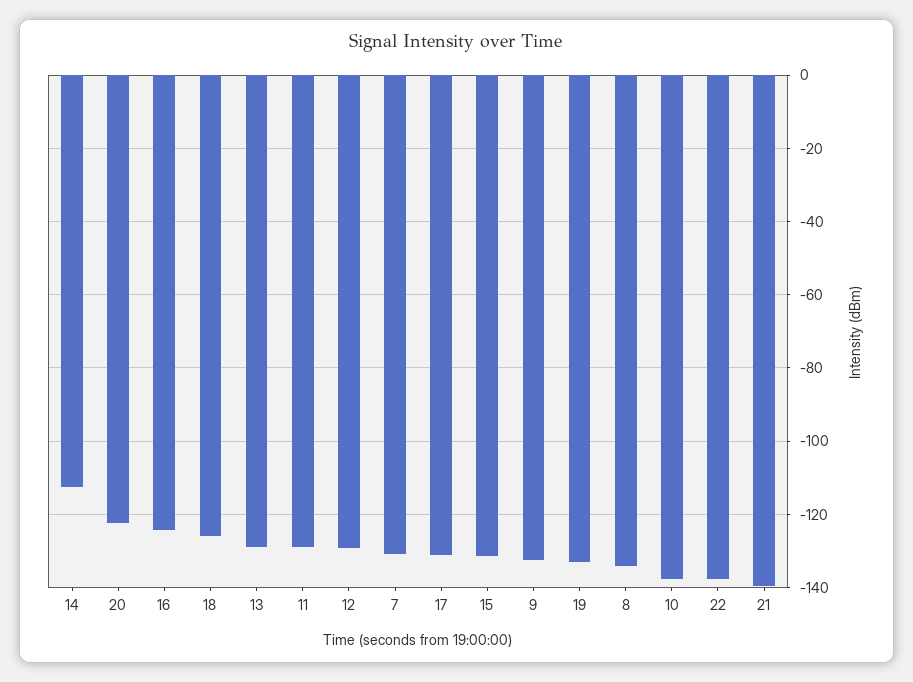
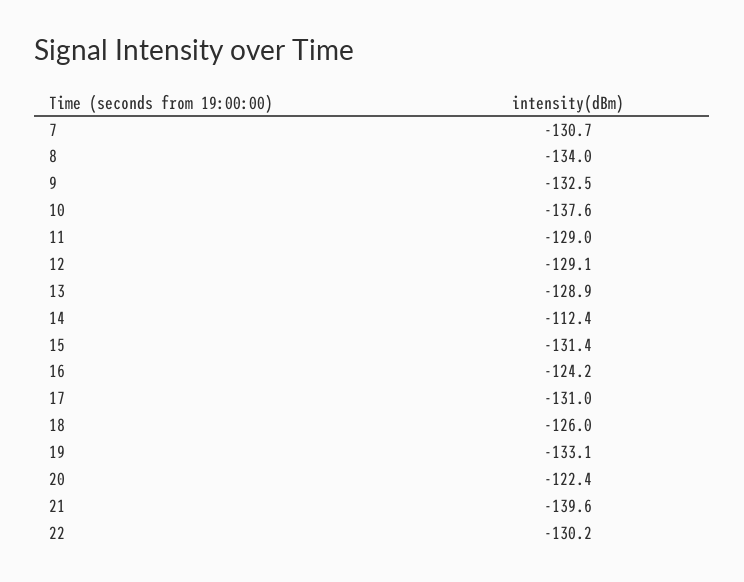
  {
    "14": -112.4,
    "20": -122.4,
    "16": -124.2,
    "18": -126,
    "13": -128.9,
    "11": -129,
    "12": -129.1,
    "7": -130.7,
    "17": -131,
    "15": -131.4,
    "9": -132.5,
    "19": -133.1,
    "8": -134,
    "10": -137.6,
-   "22": -138,
+   "22": -130.2,
    "21": -139.6
  }

